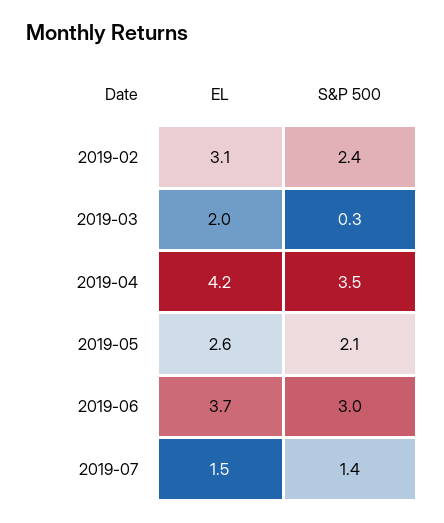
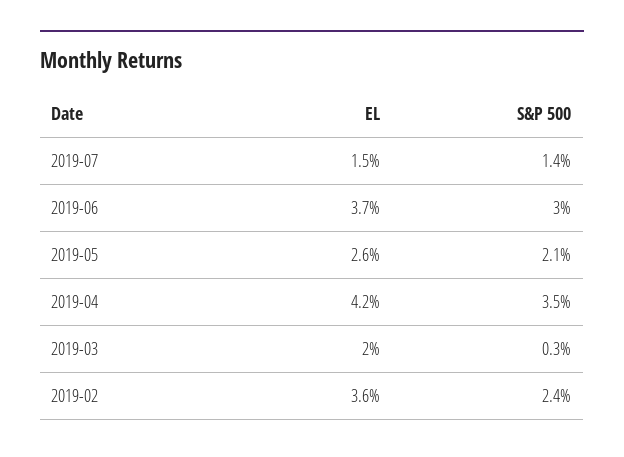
  {
    "EL": {
-     "2019-02": 3.1,
+     "2019-02": 3.6,
      "2019-03": 2,
      "2019-04": 4.2,
      "2019-05": 2.6,
      "2019-06": 3.7,
      "2019-07": 1.5
    },
    "S&P 500": {
      "2019-02": 2.4,
      "2019-03": 0.3,
      "2019-04": 3.5,
      "2019-05": 2.1,
      "2019-06": 3,
      "2019-07": 1.4
    }
  }

